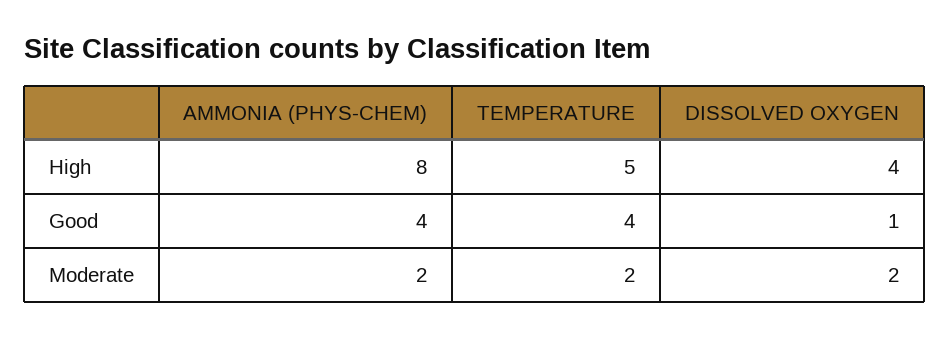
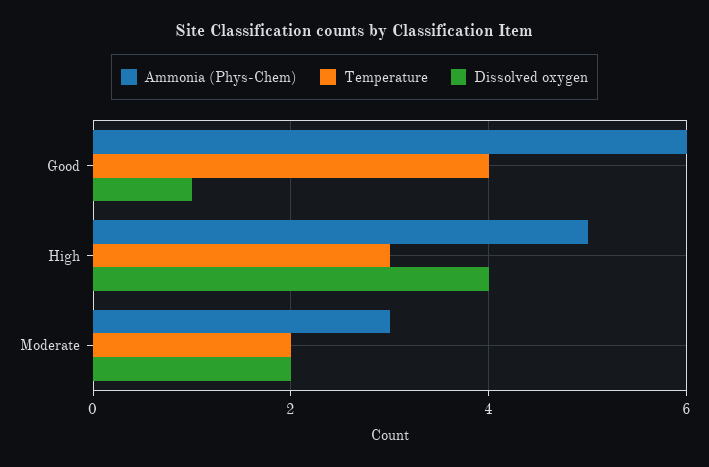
  {
    "AMMONIA (PHYS-CHEM)": {
-     "High": 8,
+     "High": 5,
-     "Good": 4,
+     "Good": 6,
-     "Moderate": 2
+     "Moderate": 3
    },
    "TEMPERATURE": {
-     "High": 5,
+     "High": 3,
      "Good": 4,
      "Moderate": 2
    },
    "DISSOLVED OXYGEN": {
      "High": 4,
      "Good": 1,
      "Moderate": 2
    }
  }

